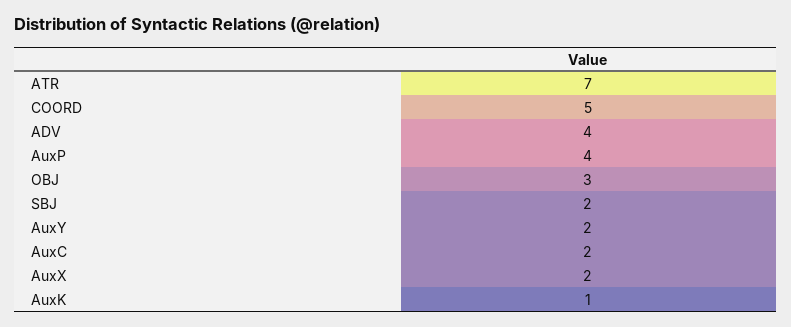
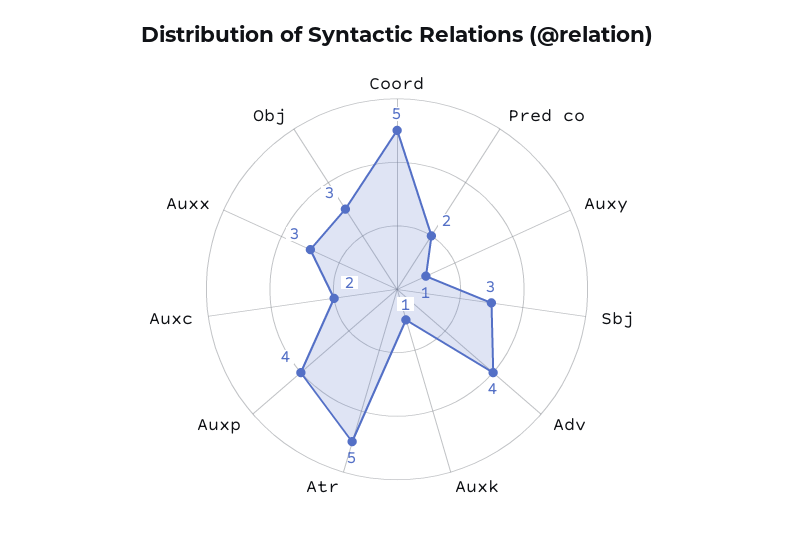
  {
-   "ATR": 7,
+   "ATR": 5,
    "COORD": 5,
    "ADV": 4,
    "AuxP": 4,
    "OBJ": 3,
-   "SBJ": 2,
+   "SBJ": 3,
-   "AuxY": 2,
+   "AuxY": 1,
    "AuxC": 2,
-   "AuxX": 2,
+   "AuxX": 3,
-   "AuxK": 1
+   "AuxK": 1,
+   "Pred co": 2
  }

